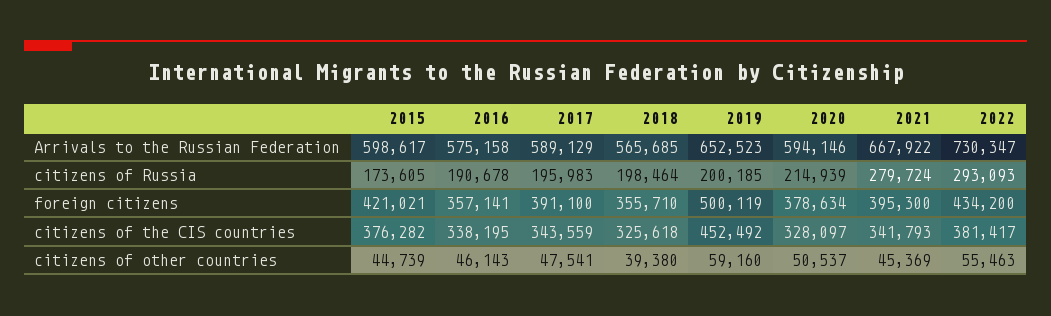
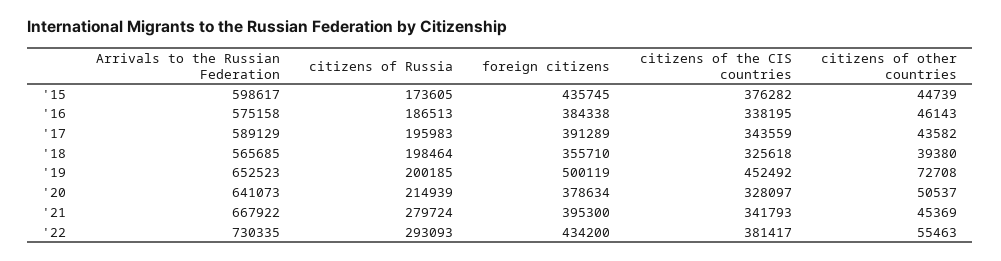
  {
    "2015": {
      "Arrivals to the Russian Federation": 598617,
      "citizens of Russia": 173605,
-     "foreign citizens": 421021,
+     "foreign citizens": 435745,
      "citizens of the CIS countries": 376282,
      "citizens of other countries": 44739
    },
    "2016": {
      "Arrivals to the Russian Federation": 575158,
-     "citizens of Russia": 190678,
+     "citizens of Russia": 186513,
-     "foreign citizens": 357141,
+     "foreign citizens": 384338,
      "citizens of the CIS countries": 338195,
      "citizens of other countries": 46143
    },
    "2017": {
      "Arrivals to the Russian Federation": 589129,
      "citizens of Russia": 195983,
-     "foreign citizens": 391100,
+     "foreign citizens": 391289,
      "citizens of the CIS countries": 343559,
-     "citizens of other countries": 47541
+     "citizens of other countries": 43582
    },
    "2018": {
      "Arrivals to the Russian Federation": 565685,
      "citizens of Russia": 198464,
      "foreign citizens": 355710,
      "citizens of the CIS countries": 325618,
      "citizens of other countries": 39380
    },
    "2019": {
      "Arrivals to the Russian Federation": 652523,
      "citizens of Russia": 200185,
      "foreign citizens": 500119,
      "citizens of the CIS countries": 452492,
-     "citizens of other countries": 59160
+     "citizens of other countries": 72708
    },
    "2020": {
-     "Arrivals to the Russian Federation": 594146,
+     "Arrivals to the Russian Federation": 641073,
      "citizens of Russia": 214939,
      "foreign citizens": 378634,
      "citizens of the CIS countries": 328097,
      "citizens of other countries": 50537
    },
    "2021": {
      "Arrivals to the Russian Federation": 667922,
      "citizens of Russia": 279724,
      "foreign citizens": 395300,
      "citizens of the CIS countries": 341793,
      "citizens of other countries": 45369
    },
    "2022": {
-     "Arrivals to the Russian Federation": 730347,
+     "Arrivals to the Russian Federation": 730335,
      "citizens of Russia": 293093,
      "foreign citizens": 434200,
      "citizens of the CIS countries": 381417,
      "citizens of other countries": 55463
    }
  }

